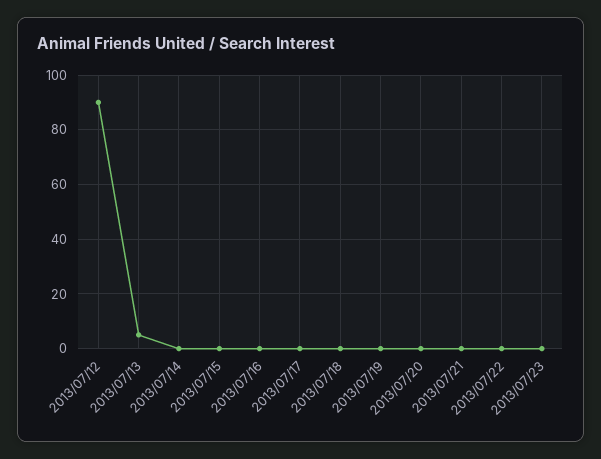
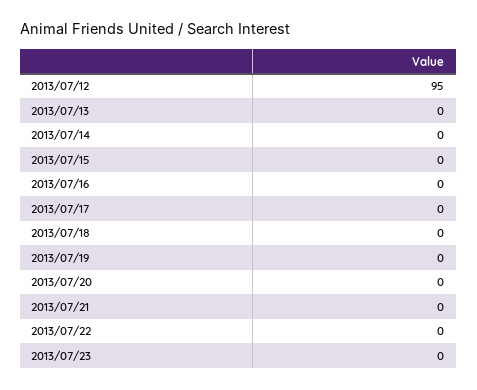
  {
-   "2013/07/12": 90,
+   "2013/07/12": 95,
-   "2013/07/13": 5,
+   "2013/07/13": 0,
    "2013/07/14": 0,
    "2013/07/15": 0,
    "2013/07/16": 0,
    "2013/07/17": 0,
    "2013/07/18": 0,
    "2013/07/19": 0,
    "2013/07/20": 0,
    "2013/07/21": 0,
    "2013/07/22": 0,
    "2013/07/23": 0
  }

